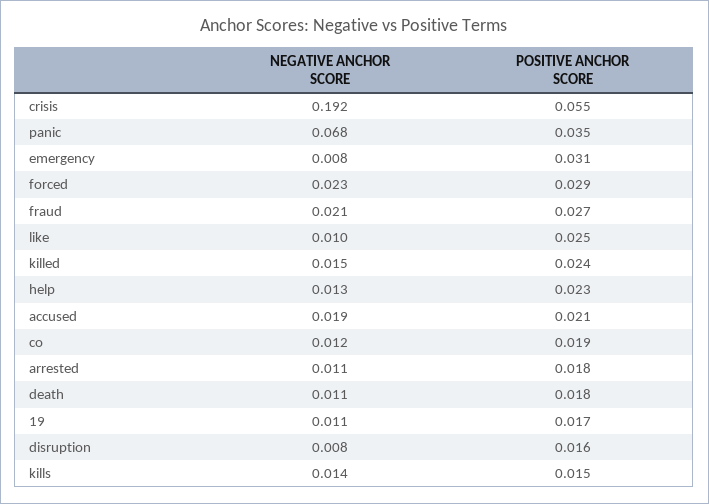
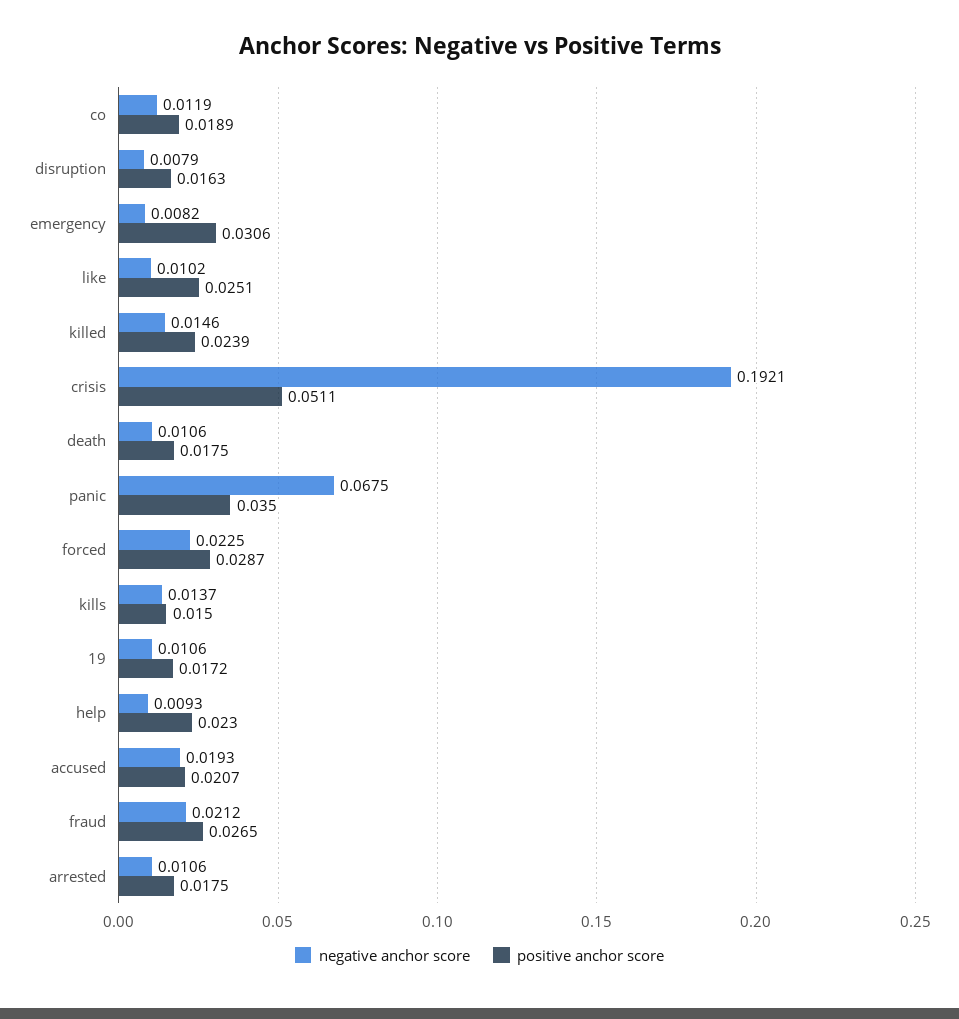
  {
    "NEGATIVE ANCHOR SCORE": {
      "crisis": 0.1921,
      "panic": 0.0675,
      "emergency": 0.0082,
      "forced": 0.0225,
      "fraud": 0.0212,
      "like": 0.0102,
      "killed": 0.0146,
-     "help": 0.013,
+     "help": 0.0093,
      "accused": 0.0193,
      "co": 0.0119,
      "arrested": 0.0106,
      "death": 0.0106,
      "19": 0.0106,
      "disruption": 0.0079,
      "kills": 0.0137
    },
    "POSITIVE ANCHOR SCORE": {
-     "crisis": 0.055,
+     "crisis": 0.0511,
      "panic": 0.035,
      "emergency": 0.0306,
      "forced": 0.0287,
      "fraud": 0.0265,
      "like": 0.0251,
      "killed": 0.0239,
      "help": 0.023,
      "accused": 0.0207,
      "co": 0.0189,
      "arrested": 0.0175,
      "death": 0.0175,
      "19": 0.0172,
      "disruption": 0.0163,
      "kills": 0.015
    }
  }

